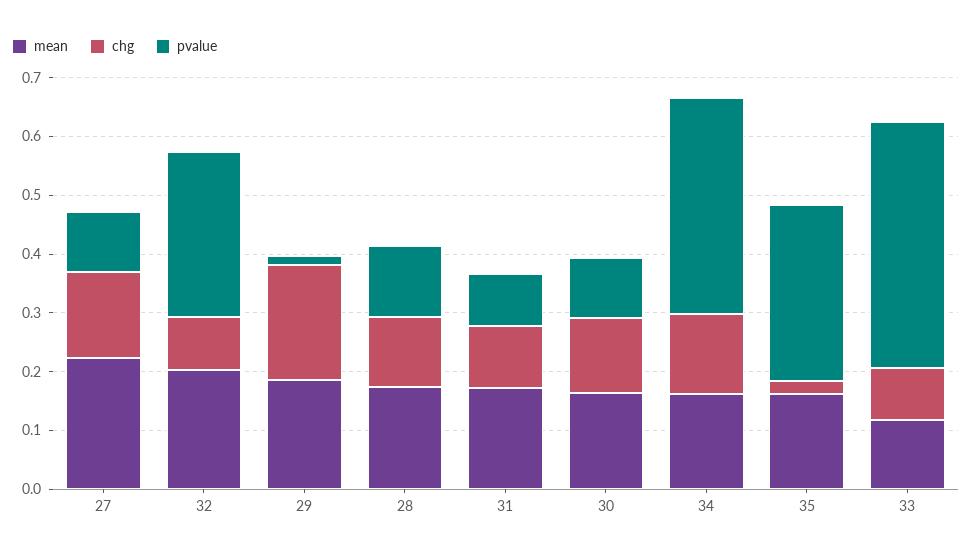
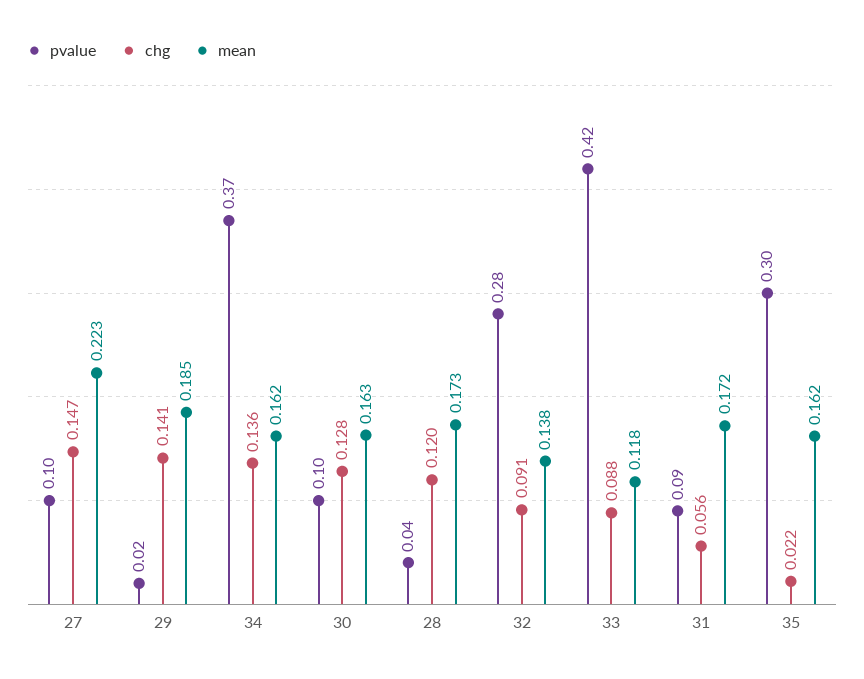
  {
    "mean": {
      "27": 0.223,
-     "32": 0.2,
+     "32": 0.138,
      "29": 0.185,
      "28": 0.173,
      "31": 0.172,
      "30": 0.163,
      "34": 0.162,
      "35": 0.162,
      "33": 0.118
    },
    "chg": {
      "27": 0.147,
      "32": 0.091,
-     "29": 0.2,
+     "29": 0.141,
      "28": 0.12,
-     "31": 0.1,
+     "31": 0.056,
      "30": 0.128,
      "34": 0.136,
      "35": 0.022,
      "33": 0.088
    },
    "pvalue": {
      "27": 0.1,
      "32": 0.28,
      "29": 0.02,
-     "28": 0.12,
+     "28": 0.04,
      "31": 0.09,
      "30": 0.1,
      "34": 0.37,
      "35": 0.3,
      "33": 0.42
    }
  }

